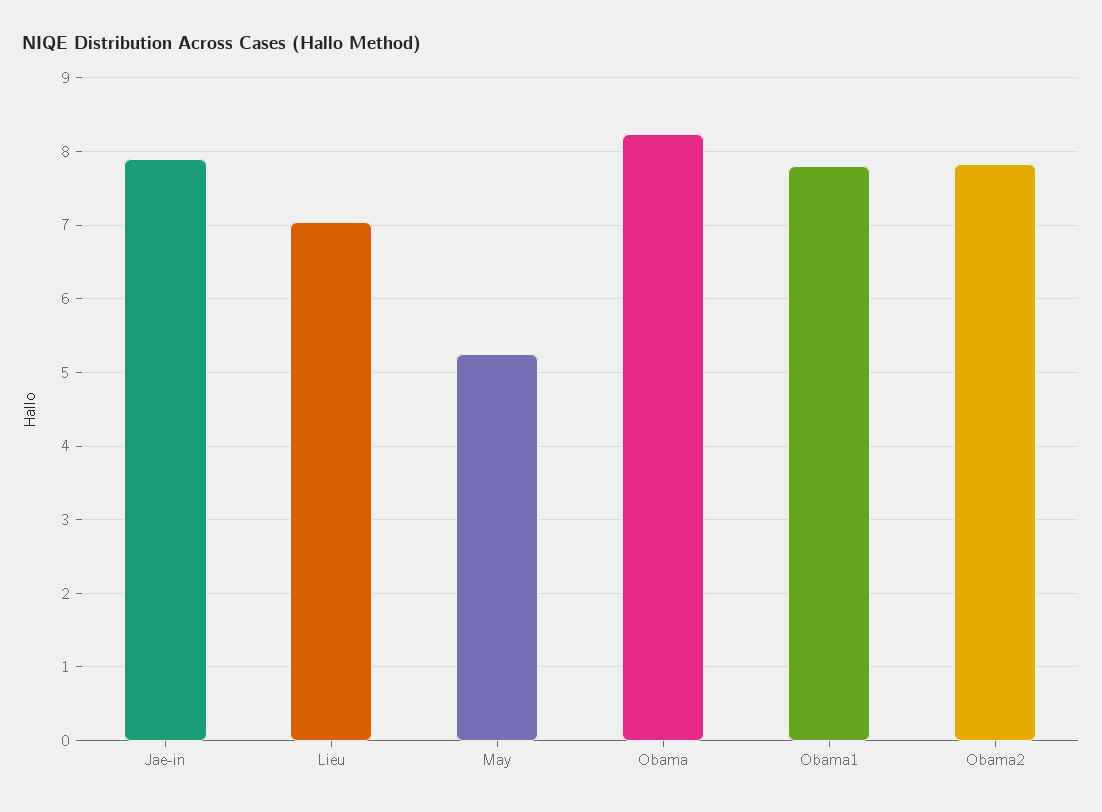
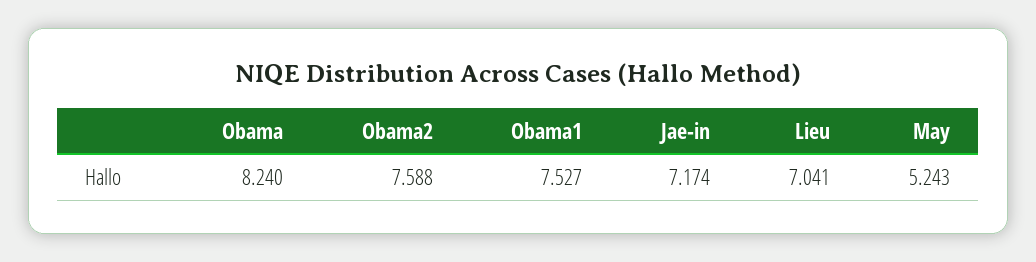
  {
-   "Jae-in": 7.9,
+   "Jae-in": 7.174,
    "Lieu": 7.041,
    "May": 5.243,
    "Obama": 8.24,
-   "Obama1": 7.8,
+   "Obama1": 7.527,
-   "Obama2": 7.8
+   "Obama2": 7.588
  }

